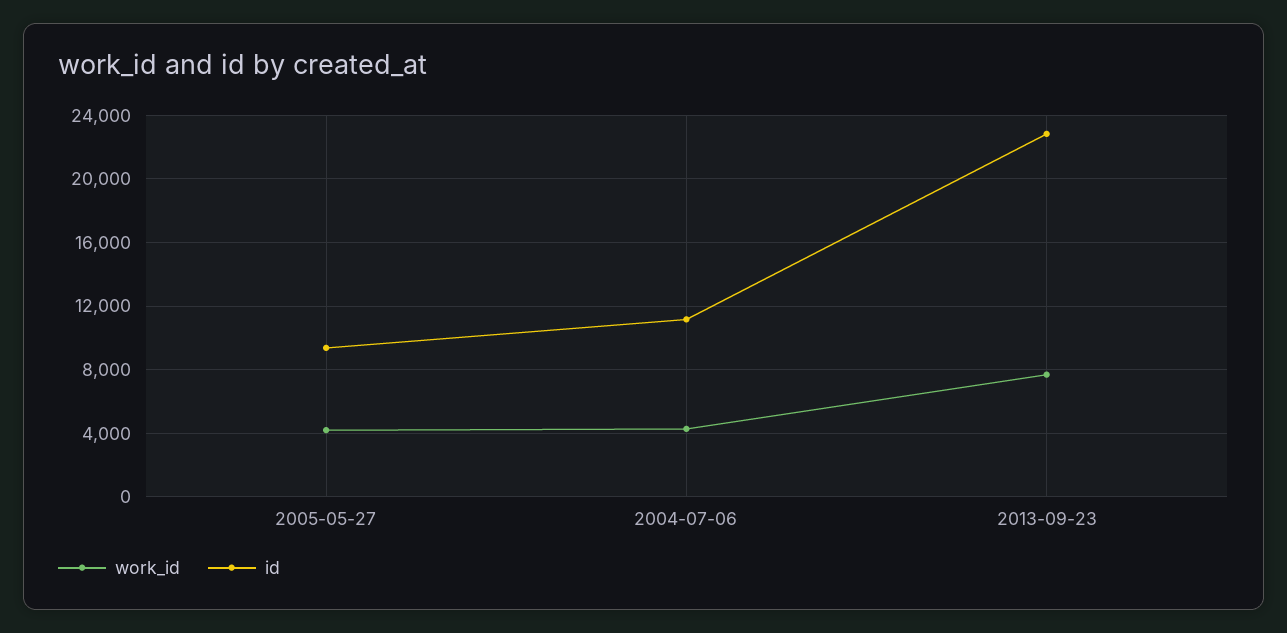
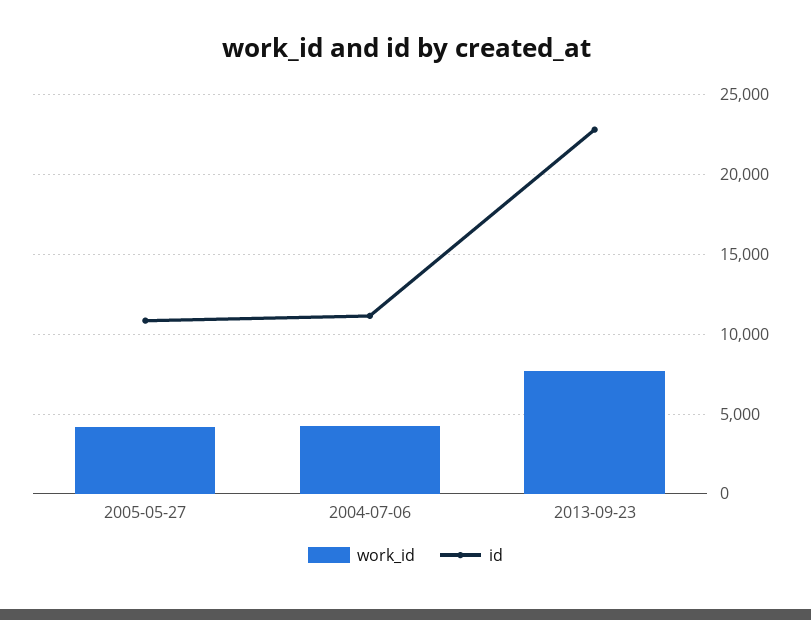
  {
    "work_id": {
      "2005-05-27": 4000,
      "2004-07-06": 4500,
      "2013-09-23": 7500
    },
    "id": {
-     "2005-05-27": 9500,
+     "2005-05-27": 11000,
      "2004-07-06": 11000,
      "2013-09-23": 23000
    }
  }

